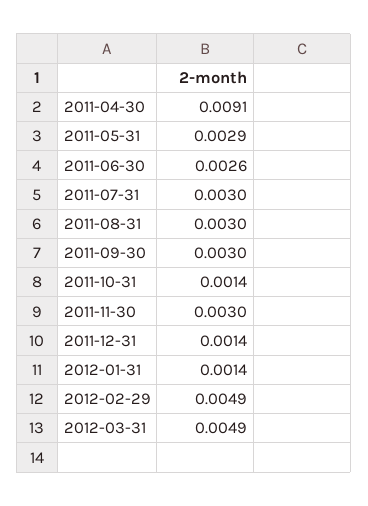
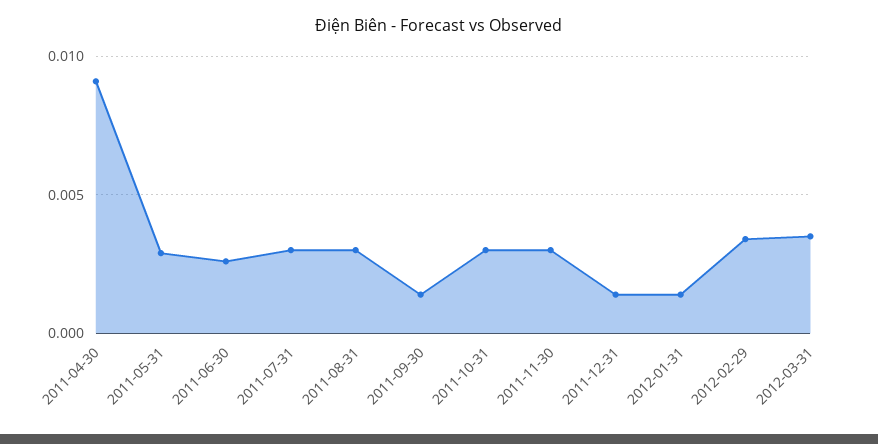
  {
    "2011-04-30": 0.0091,
    "2011-05-31": 0.0029,
    "2011-06-30": 0.0026,
    "2011-07-31": 0.003,
    "2011-08-31": 0.003,
-   "2011-09-30": 0.003,
+   "2011-09-30": 0.0015,
-   "2011-10-31": 0.0014,
+   "2011-10-31": 0.003,
    "2011-11-30": 0.003,
    "2011-12-31": 0.0014,
    "2012-01-31": 0.0014,
-   "2012-02-29": 0.0049,
+   "2012-02-29": 0.0035,
-   "2012-03-31": 0.0049
+   "2012-03-31": 0.0035
  }

